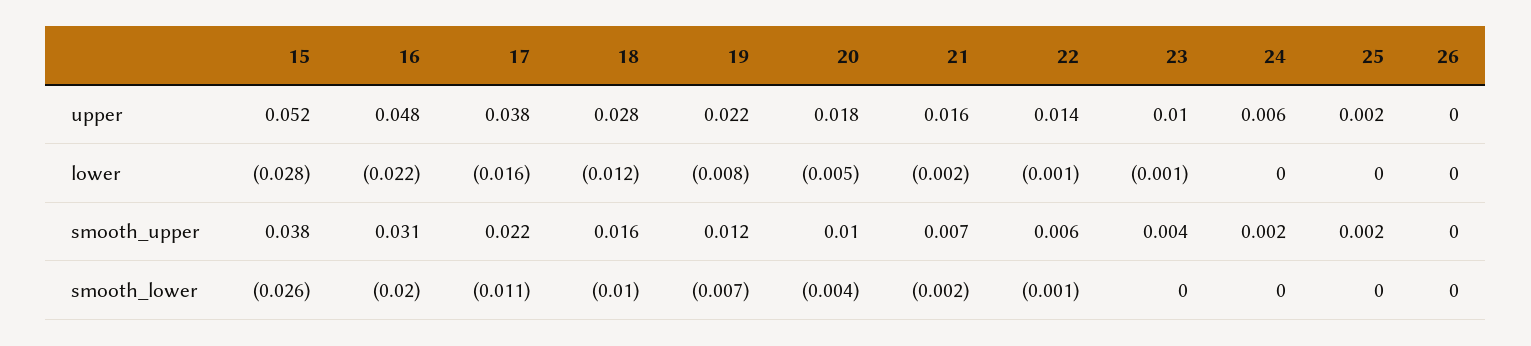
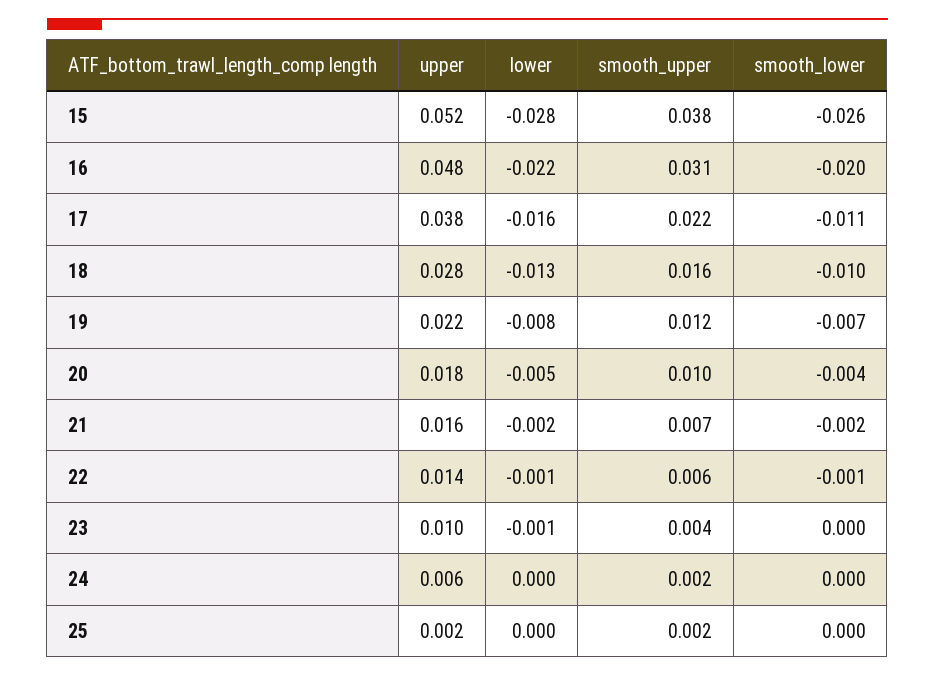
  {
    "15": {
      "upper": 0.052,
      "lower": -0.028,
      "smooth_upper": 0.038,
      "smooth_lower": -0.026
    },
    "16": {
      "upper": 0.048,
      "lower": -0.022,
      "smooth_upper": 0.031,
      "smooth_lower": -0.02
    },
    "17": {
      "upper": 0.038,
      "lower": -0.016,
      "smooth_upper": 0.022,
      "smooth_lower": -0.011
    },
    "18": {
      "upper": 0.028,
-     "lower": -0.012,
+     "lower": -0.013,
      "smooth_upper": 0.016,
      "smooth_lower": -0.01
    },
    "19": {
      "upper": 0.022,
      "lower": -0.008,
      "smooth_upper": 0.012,
      "smooth_lower": -0.007
    },
    "20": {
      "upper": 0.018,
      "lower": -0.005,
      "smooth_upper": 0.01,
      "smooth_lower": -0.004
    },
    "21": {
      "upper": 0.016,
      "lower": -0.002,
      "smooth_upper": 0.007,
      "smooth_lower": -0.002
    },
    "22": {
      "upper": 0.014,
      "lower": -0.001,
      "smooth_upper": 0.006,
      "smooth_lower": -0.001
    },
    "23": {
      "upper": 0.01,
      "lower": -0.001,
      "smooth_upper": 0.004,
      "smooth_lower": 0
    },
    "24": {
      "upper": 0.006,
      "lower": 0,
      "smooth_upper": 0.002,
      "smooth_lower": 0
    },
    "25": {
      "upper": 0.002,
      "lower": 0,
      "smooth_upper": 0.002,
      "smooth_lower": 0
-   },
+   }
-   "26": {
-     "upper": 0,
-     "lower": 0,
-     "smooth_upper": 0,
-     "smooth_lower": 0
-   }
  }

